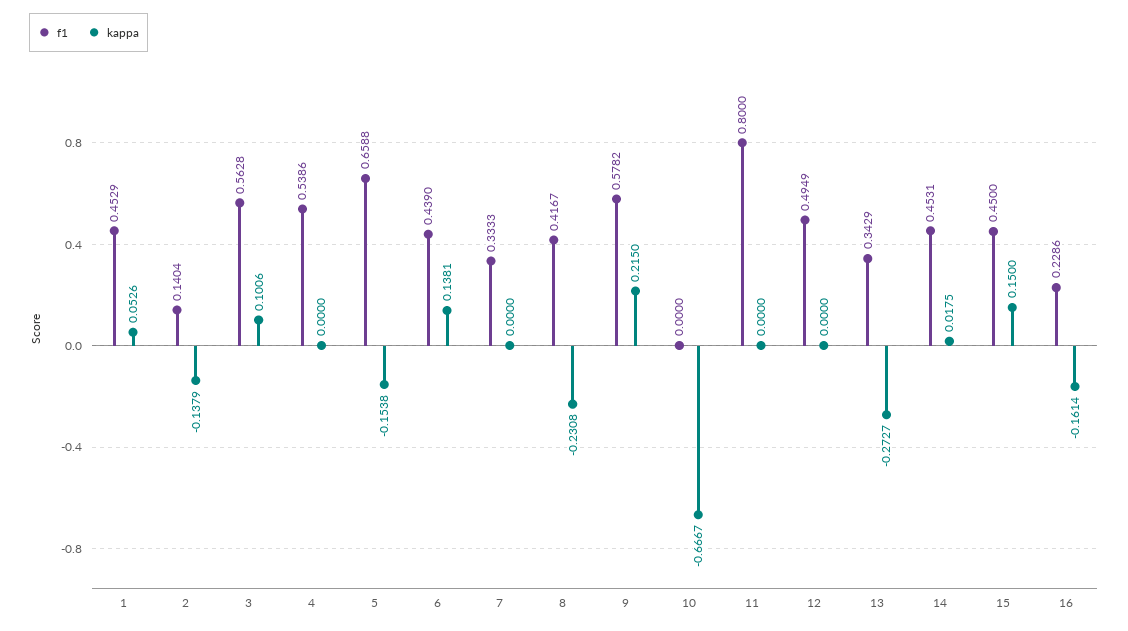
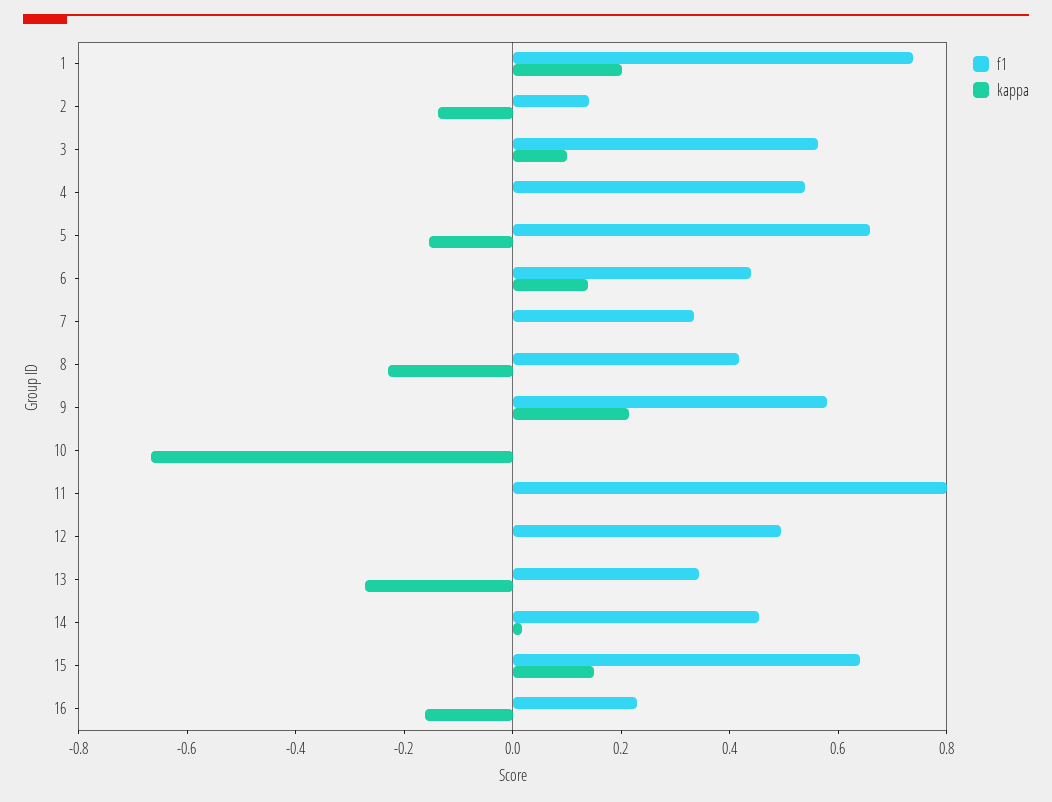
  {
    "f1": {
-     "1": 0.4529,
+     "1": 0.75,
      "2": 0.1404,
      "3": 0.5628,
      "4": 0.5386,
      "5": 0.6588,
      "6": 0.439,
      "7": 0.3333,
      "8": 0.4167,
      "9": 0.5782,
      "10": 0,
      "11": 0.8,
      "12": 0.4949,
      "13": 0.3429,
      "14": 0.4531,
-     "15": 0.45,
+     "15": 0.65,
      "16": 0.2286
    },
    "kappa": {
-     "1": 0.0526,
+     "1": 0.2,
      "2": -0.1379,
      "3": 0.1006,
      "4": 0,
      "5": -0.1538,
      "6": 0.1381,
      "7": 0,
      "8": -0.2308,
      "9": 0.215,
      "10": -0.6667,
      "11": 0,
      "12": 0,
      "13": -0.2727,
      "14": 0.0175,
      "15": 0.15,
      "16": -0.1614
    }
  }

